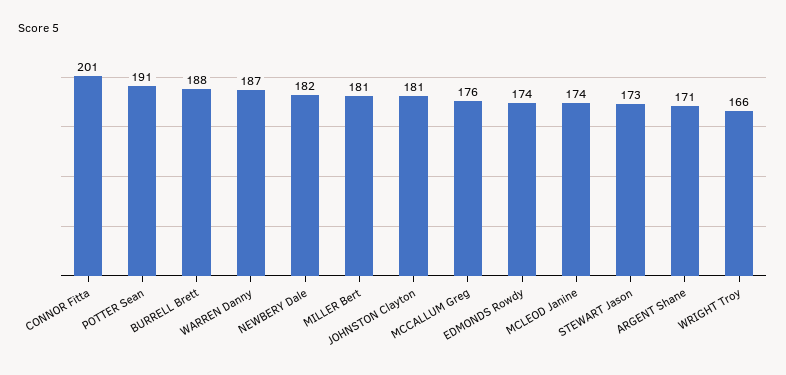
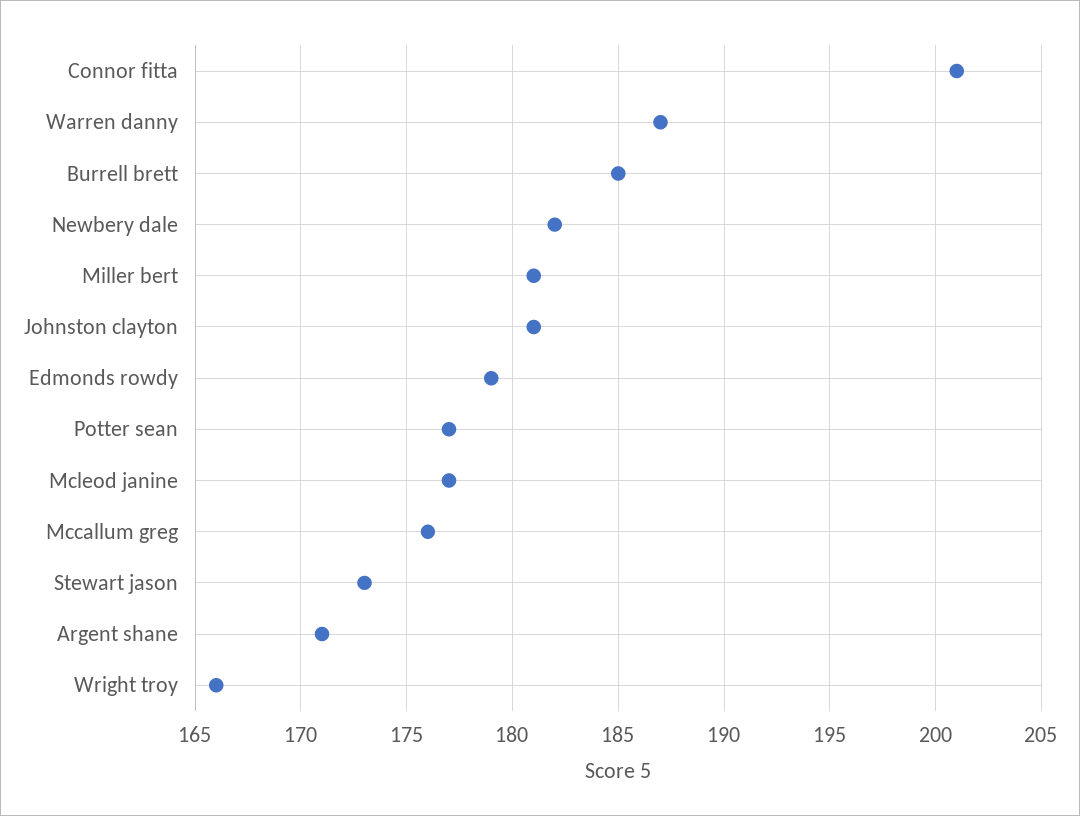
  {
    "CONNOR Fitta": 201,
-   "POTTER Sean": 191,
+   "POTTER Sean": 177,
-   "BURRELL Brett": 188,
+   "BURRELL Brett": 185,
    "WARREN Danny": 187,
    "NEWBERY Dale": 182,
    "MILLER Bert": 181,
    "JOHNSTON Clayton": 181,
    "MCCALLUM Greg": 176,
-   "EDMONDS Rowdy": 174,
+   "EDMONDS Rowdy": 179,
-   "MCLEOD Janine": 174,
+   "MCLEOD Janine": 177,
    "STEWART Jason": 173,
    "ARGENT Shane": 171,
    "WRIGHT Troy": 166
  }

